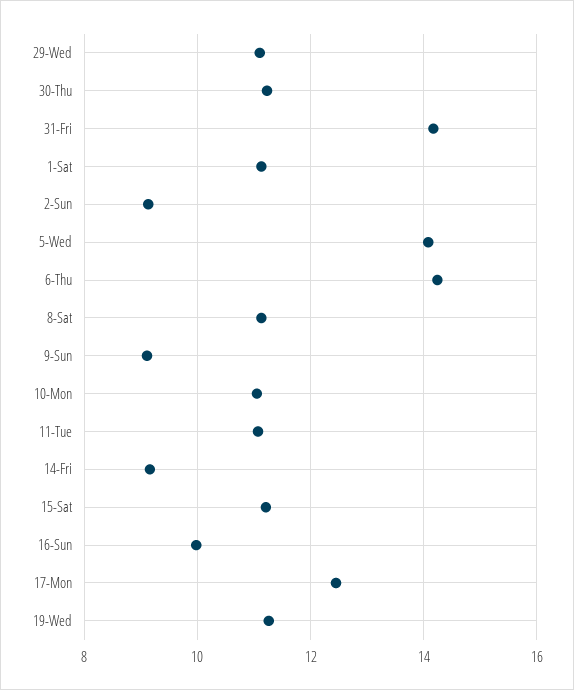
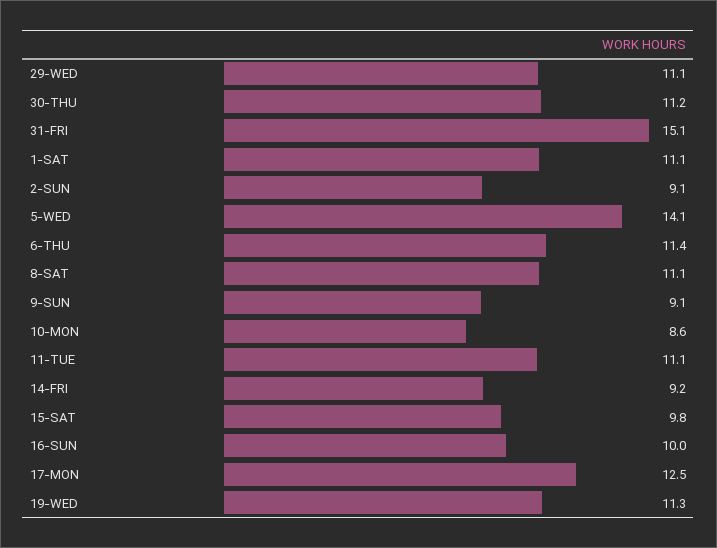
  {
    "29-Wed": 11.1,
    "30-Thu": 11.2,
-   "31-Fri": 14.2,
+   "31-Fri": 15.1,
    "1-Sat": 11.1,
    "2-Sun": 9.1,
    "5-Wed": 14.1,
-   "6-Thu": 14.2,
+   "6-Thu": 11.4,
    "8-Sat": 11.1,
    "9-Sun": 9.1,
-   "10-Mon": 11,
+   "10-Mon": 8.6,
    "11-Tue": 11.1,
    "14-Fri": 9.2,
-   "15-Sat": 11.2,
+   "15-Sat": 9.8,
    "16-Sun": 10,
    "17-Mon": 12.5,
    "19-Wed": 11.3
  }

